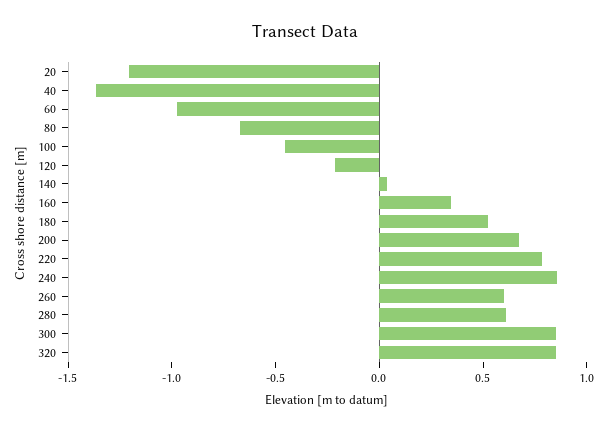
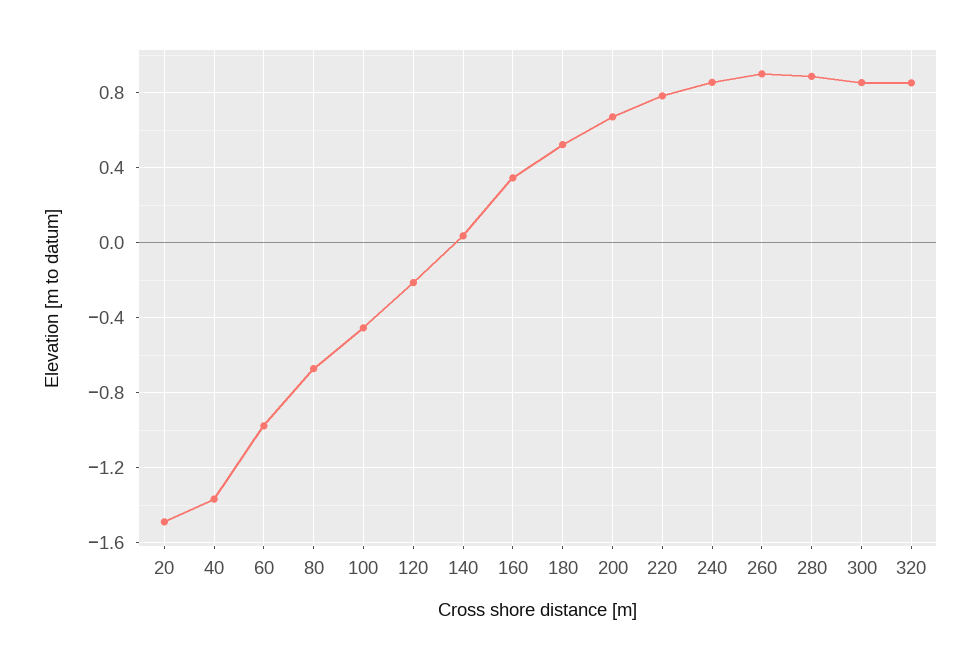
  {
-   "20": -1.2,
+   "20": -1.5,
    "40": -1.35,
    "60": -1,
    "80": -0.65,
    "100": -0.45,
    "120": -0.2,
    "140": 0.05,
    "160": 0.35,
    "180": 0.5,
    "200": 0.65,
    "220": 0.8,
    "240": 0.85,
-   "260": 0.6,
+   "260": 0.9,
-   "280": 0.6,
+   "280": 0.9,
    "300": 0.85,
    "320": 0.85
  }

